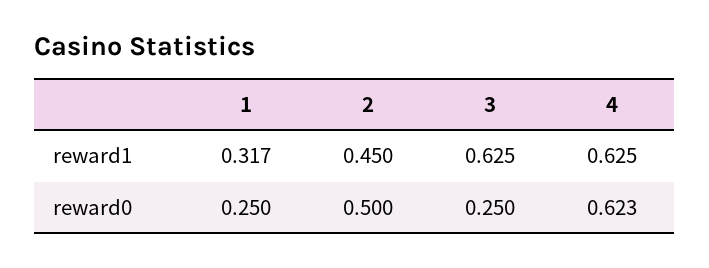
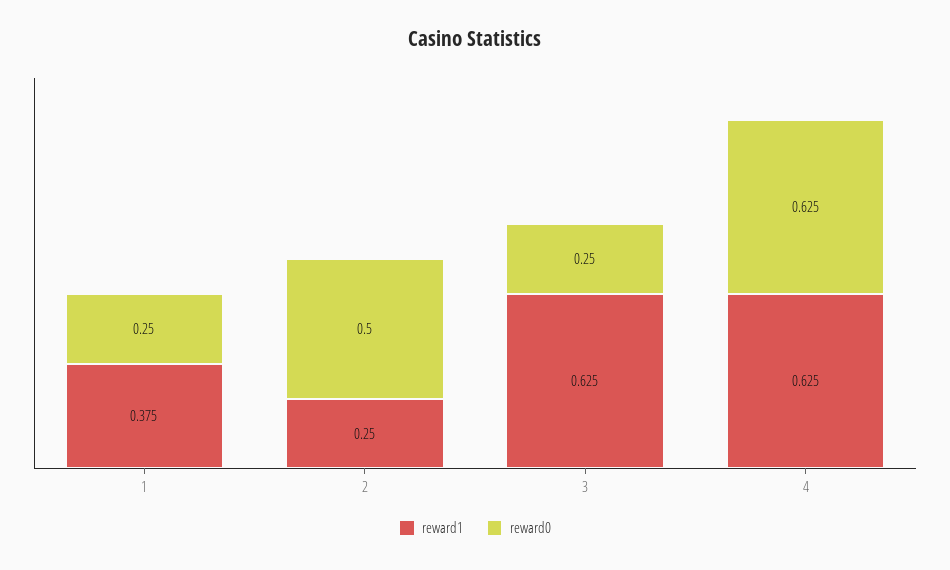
  {
    "reward1": {
-     "1": 0.317,
+     "1": 0.375,
-     "2": 0.45,
+     "2": 0.25,
      "3": 0.625,
      "4": 0.625
    },
    "reward0": {
      "1": 0.25,
      "2": 0.5,
      "3": 0.25,
-     "4": 0.623
+     "4": 0.625
    }
  }

